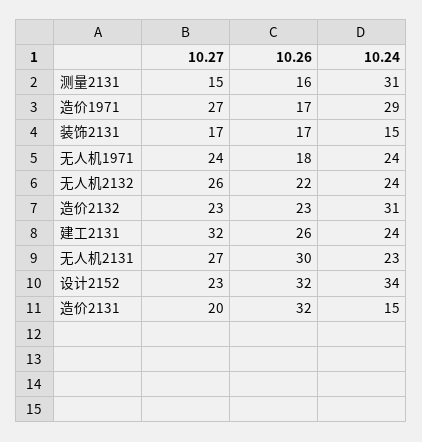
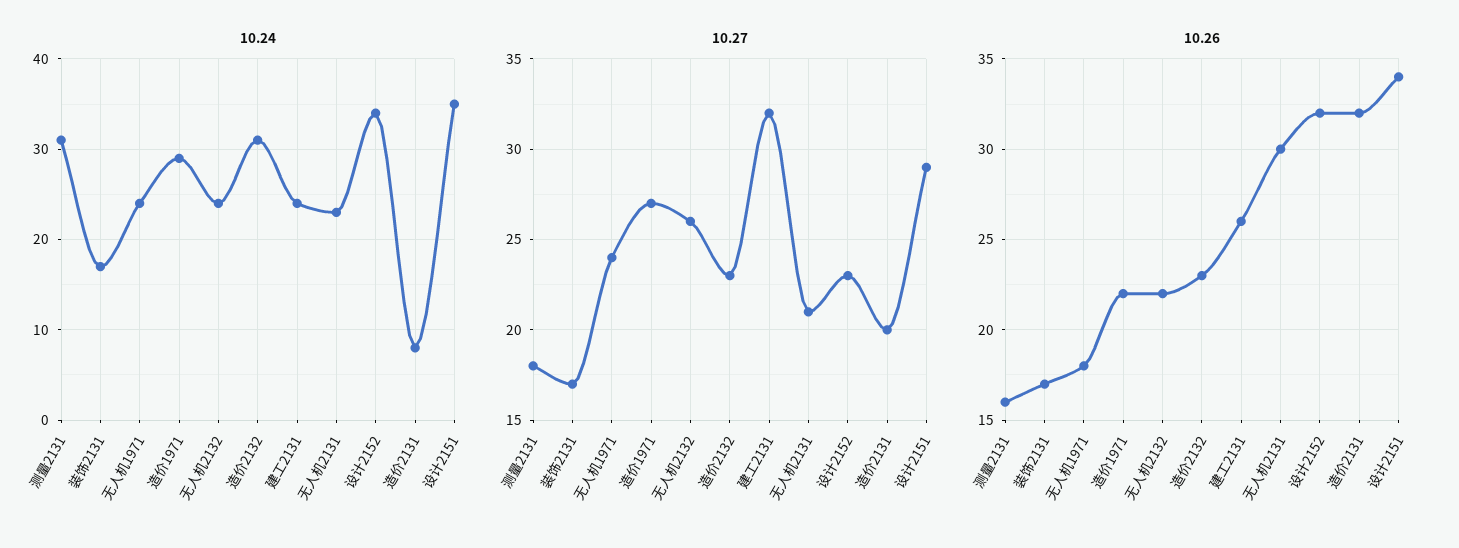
  {
    "10.27": {
-     "测量2131": 15,
+     "测量2131": 18,
      "造价1971": 27,
      "装饰2131": 17,
      "无人机1971": 24,
      "无人机2132": 26,
      "造价2132": 23,
      "建工2131": 32,
-     "无人机2131": 27,
+     "无人机2131": 21,
      "设计2152": 23,
-     "造价2131": 20
+     "造价2131": 20,
+     "设计2151": 29
    },
    "10.26": {
      "测量2131": 16,
-     "造价1971": 17,
+     "造价1971": 22,
      "装饰2131": 17,
      "无人机1971": 18,
      "无人机2132": 22,
      "造价2132": 23,
      "建工2131": 26,
      "无人机2131": 30,
      "设计2152": 32,
-     "造价2131": 32
+     "造价2131": 32,
+     "设计2151": 34
    },
    "10.24": {
      "测量2131": 31,
      "造价1971": 29,
-     "装饰2131": 15,
+     "装饰2131": 17,
      "无人机1971": 24,
      "无人机2132": 24,
      "造价2132": 31,
      "建工2131": 24,
      "无人机2131": 23,
      "设计2152": 34,
-     "造价2131": 15
+     "造价2131": 8,
+     "设计2151": 35
    }
  }

